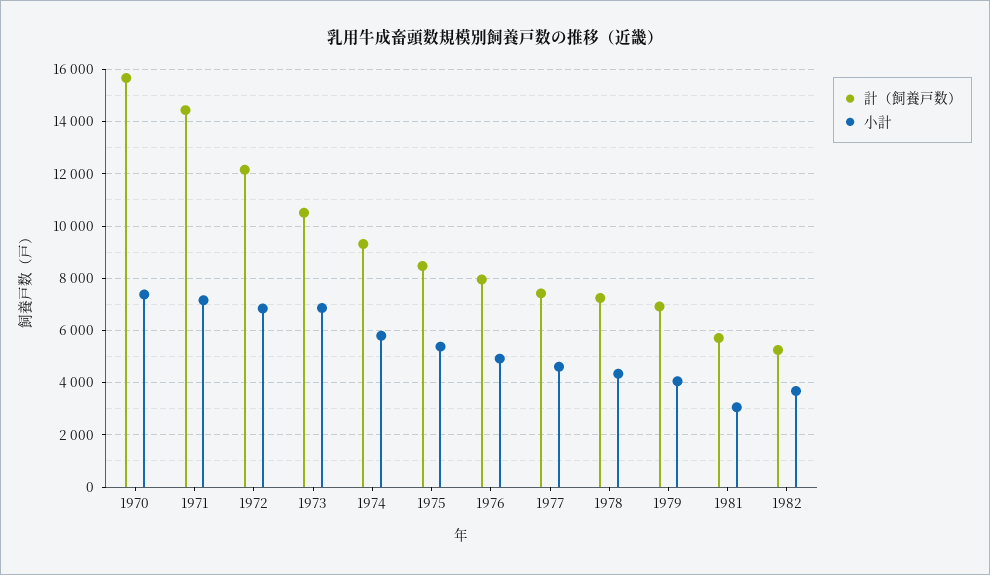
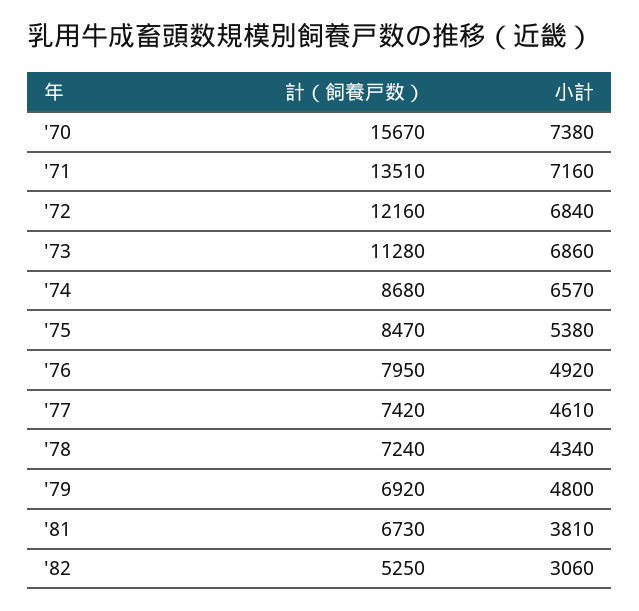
  {
    "計（飼養戸数）": {
      "1970": 15670,
-     "1971": 14500,
+     "1971": 13510,
      "1972": 12160,
-     "1973": 10500,
+     "1973": 11280,
-     "1974": 9250,
+     "1974": 8680,
      "1975": 8470,
      "1976": 7950,
      "1977": 7420,
      "1978": 7240,
      "1979": 6920,
-     "1981": 5750,
+     "1981": 6730,
      "1982": 5250
    },
    "小計": {
      "1970": 7380,
      "1971": 7160,
      "1972": 6840,
      "1973": 6860,
-     "1974": 5750,
+     "1974": 6570,
      "1975": 5380,
      "1976": 4920,
      "1977": 4610,
      "1978": 4340,
-     "1979": 4000,
+     "1979": 4800,
-     "1981": 3000,
+     "1981": 3810,
-     "1982": 3750
+     "1982": 3060
    }
  }

